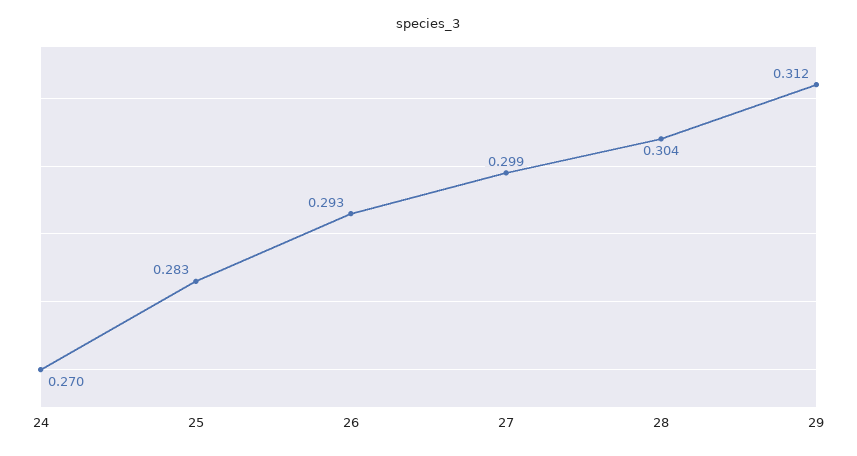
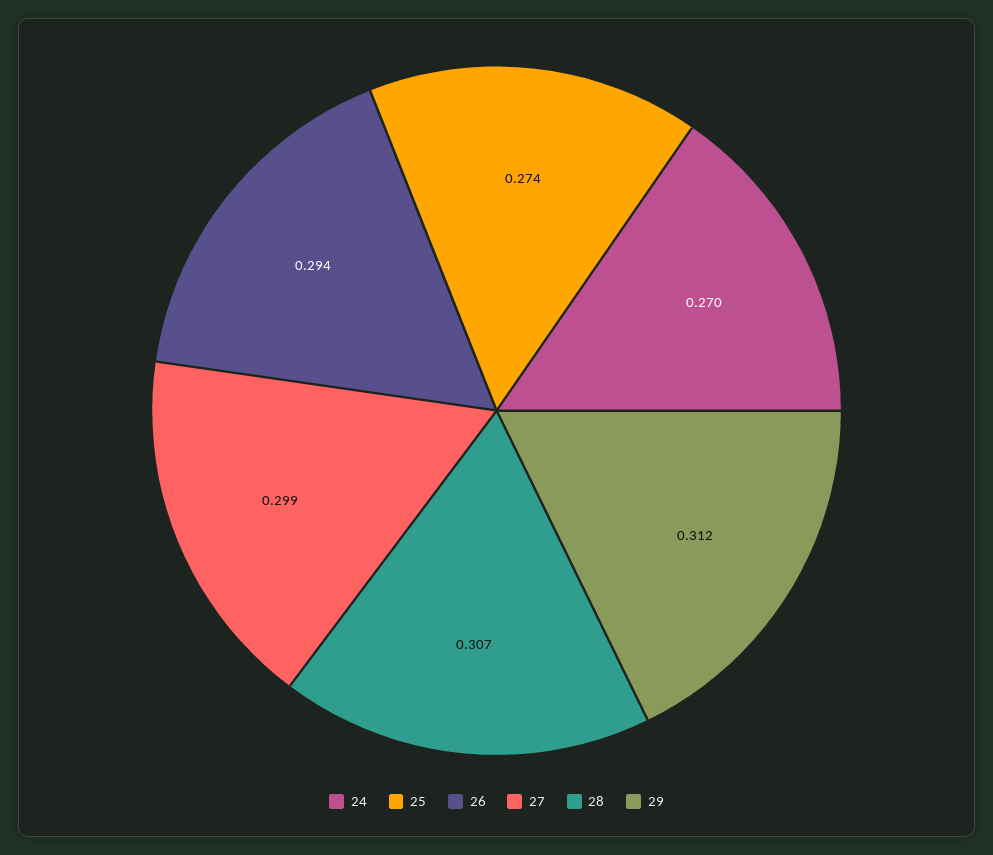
  {
    "24": 0.27,
-   "25": 0.283,
+   "25": 0.274,
-   "26": 0.293,
+   "26": 0.294,
    "27": 0.299,
-   "28": 0.304,
+   "28": 0.307,
    "29": 0.312
  }

